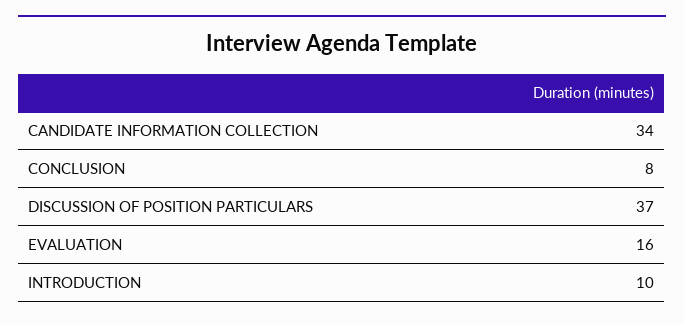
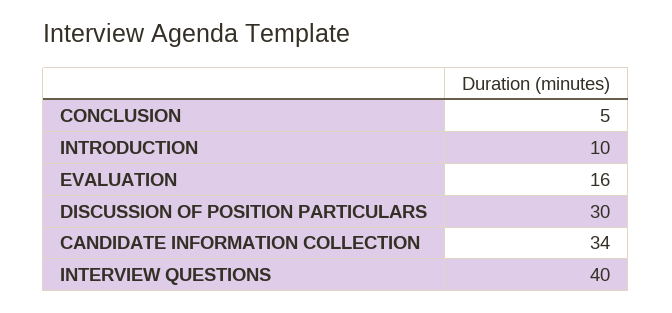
  {
    "CANDIDATE INFORMATION COLLECTION": 34,
-   "CONCLUSION": 8,
+   "CONCLUSION": 5,
-   "DISCUSSION OF POSITION PARTICULARS": 37,
+   "DISCUSSION OF POSITION PARTICULARS": 30,
    "EVALUATION": 16,
-   "INTRODUCTION": 10
+   "INTRODUCTION": 10,
+   "INTERVIEW QUESTIONS": 40
  }

